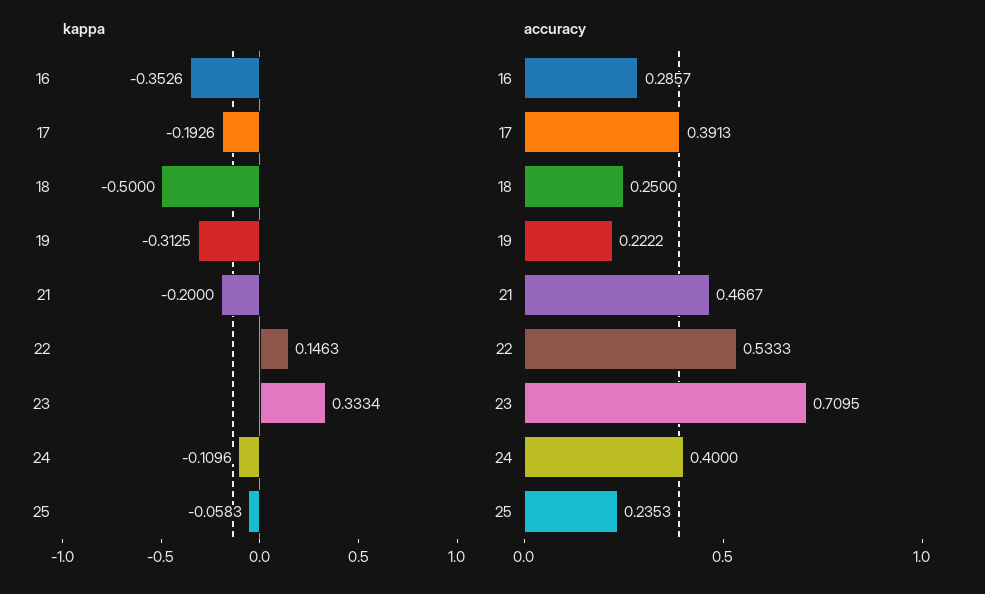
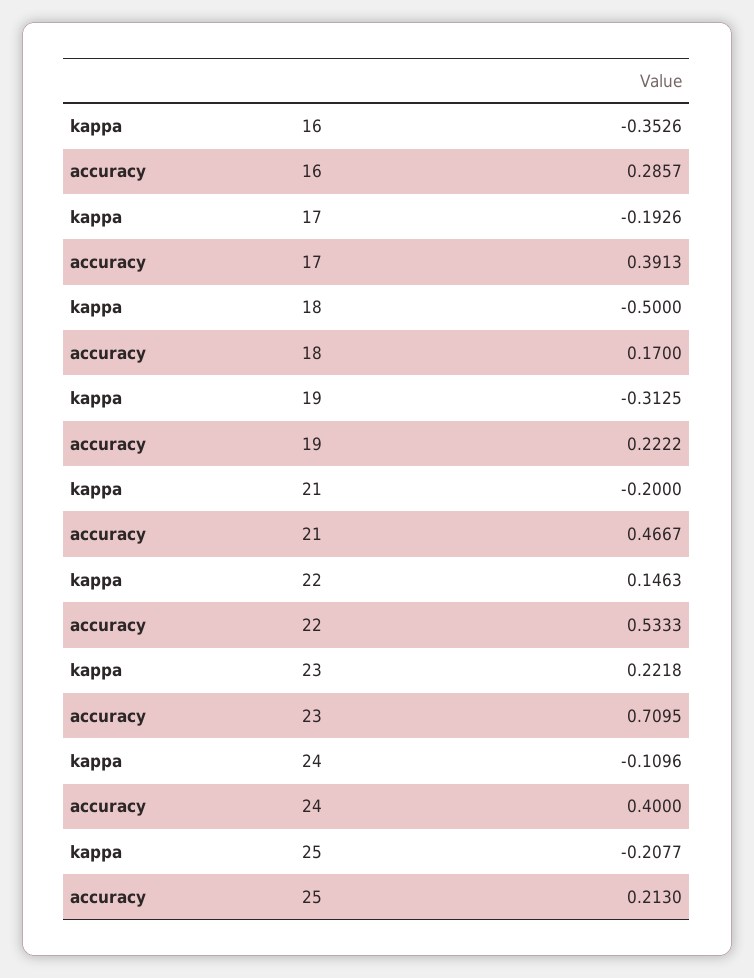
  {
    "kappa": {
      "16": -0.3526,
      "17": -0.1926,
      "18": -0.5,
      "19": -0.3125,
      "21": -0.2,
      "22": 0.1463,
-     "23": 0.3334,
+     "23": 0.2218,
      "24": -0.1096,
-     "25": -0.0583
+     "25": -0.2077
    },
    "accuracy": {
      "16": 0.2857,
      "17": 0.3913,
-     "18": 0.25,
+     "18": 0.17,
      "19": 0.2222,
      "21": 0.4667,
      "22": 0.5333,
      "23": 0.7095,
      "24": 0.4,
-     "25": 0.2353
+     "25": 0.213
    }
  }

